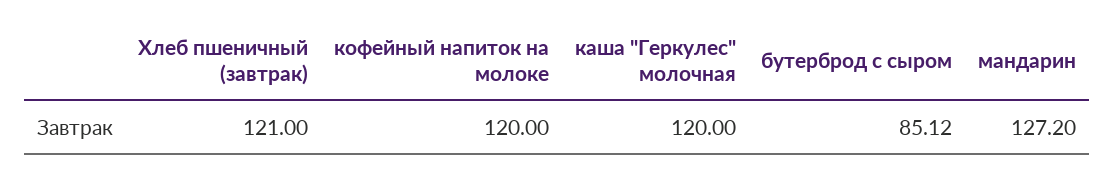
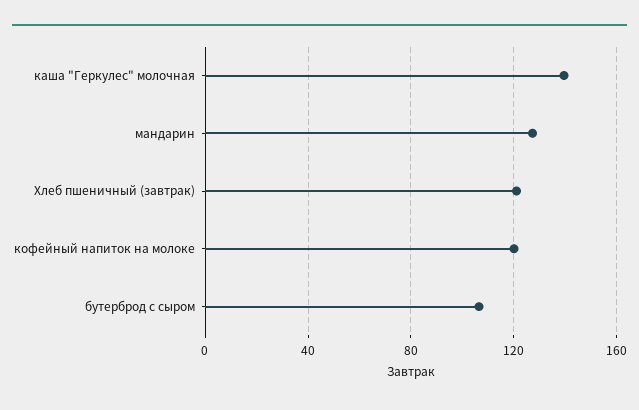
  {
    "Хлеб пшеничный (завтрак)": 121,
    "кофейный напиток на молоке": 120,
-   "каша \"Геркулес\" молочная": 120,
+   "каша \"Геркулес\" молочная": 140,
-   "бутерброд с сыром": 85.12,
+   "бутерброд с сыром": 105,
    "мандарин": 127.2
  }

